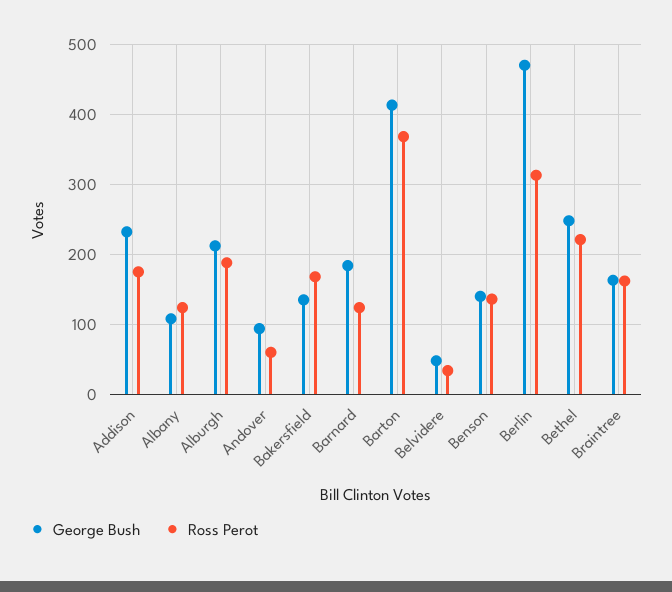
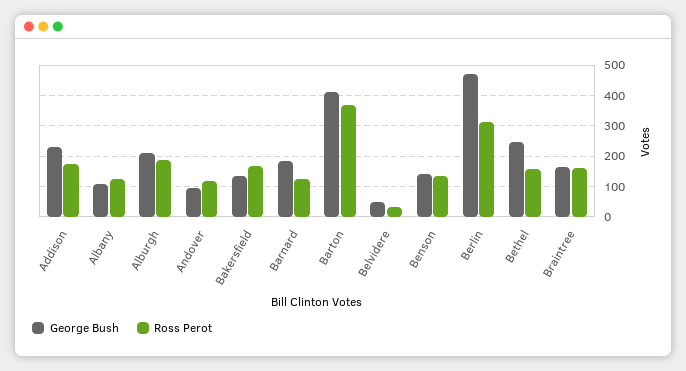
  {
    "George Bush": {
      "Addison": 230,
      "Albany": 110,
      "Alburgh": 210,
      "Andover": 90,
      "Bakersfield": 140,
      "Barnard": 180,
      "Barton": 410,
      "Belvidere": 50,
      "Benson": 140,
      "Berlin": 470,
      "Bethel": 250,
      "Braintree": 160
    },
    "Ross Perot": {
      "Addison": 180,
      "Albany": 120,
      "Alburgh": 190,
-     "Andover": 60,
+     "Andover": 120,
      "Bakersfield": 170,
      "Barnard": 120,
      "Barton": 370,
      "Belvidere": 30,
      "Benson": 140,
      "Berlin": 310,
-     "Bethel": 220,
+     "Bethel": 160,
      "Braintree": 160
    }
  }

